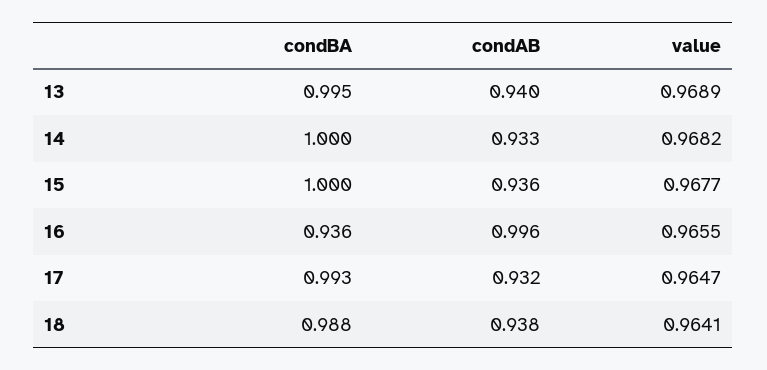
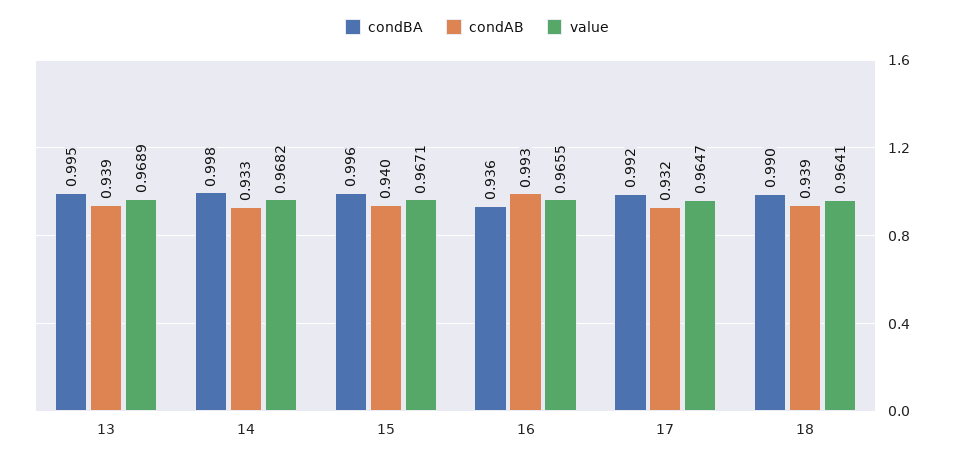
  {
    "condBA": {
      "13": 0.995,
-     "14": 1,
+     "14": 0.998,
-     "15": 1,
+     "15": 0.996,
      "16": 0.936,
-     "17": 0.993,
+     "17": 0.992,
-     "18": 0.988
+     "18": 0.99
    },
    "condAB": {
-     "13": 0.94,
+     "13": 0.939,
      "14": 0.933,
-     "15": 0.936,
+     "15": 0.94,
-     "16": 0.996,
+     "16": 0.993,
      "17": 0.932,
-     "18": 0.938
+     "18": 0.939
    },
    "value": {
      "13": 0.9689,
      "14": 0.9682,
-     "15": 0.9677,
+     "15": 0.9671,
      "16": 0.9655,
      "17": 0.9647,
      "18": 0.9641
    }
  }

